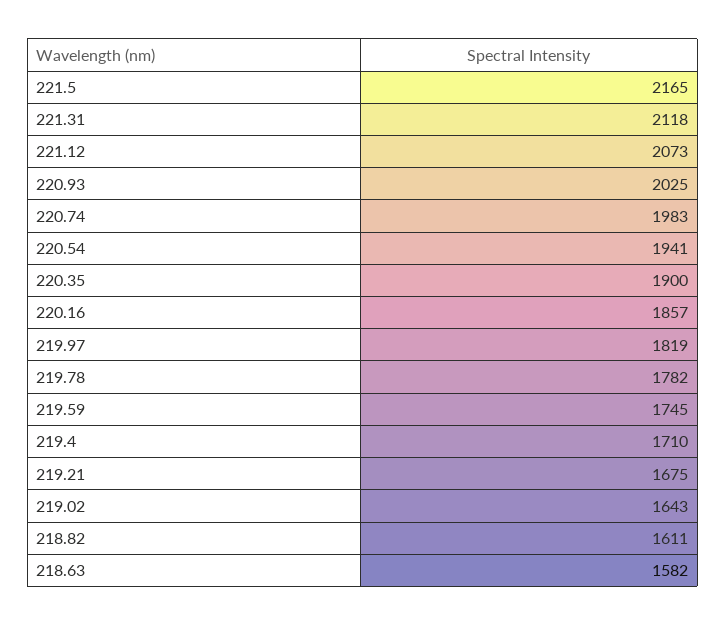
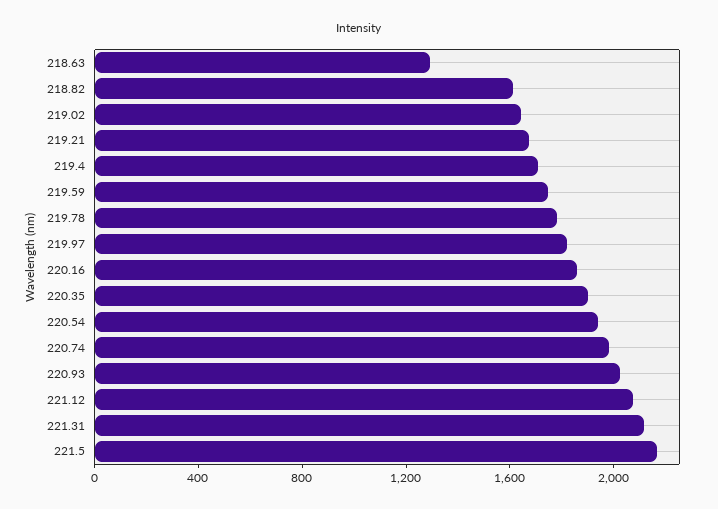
  {
    "221.5": 2165,
    "221.31": 2118,
    "221.12": 2073,
    "220.93": 2025,
    "220.74": 1983,
    "220.54": 1941,
    "220.35": 1900,
    "220.16": 1857,
    "219.97": 1819,
    "219.78": 1782,
    "219.59": 1745,
    "219.4": 1710,
    "219.21": 1675,
    "219.02": 1643,
    "218.82": 1611,
-   "218.63": 1582
+   "218.63": 1300
  }

